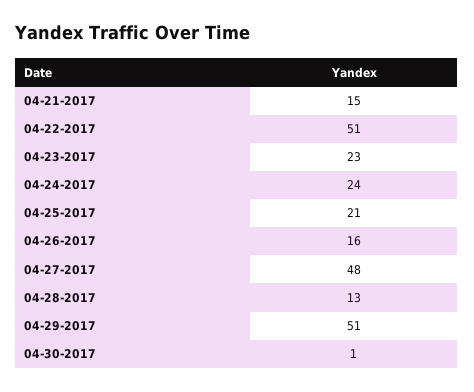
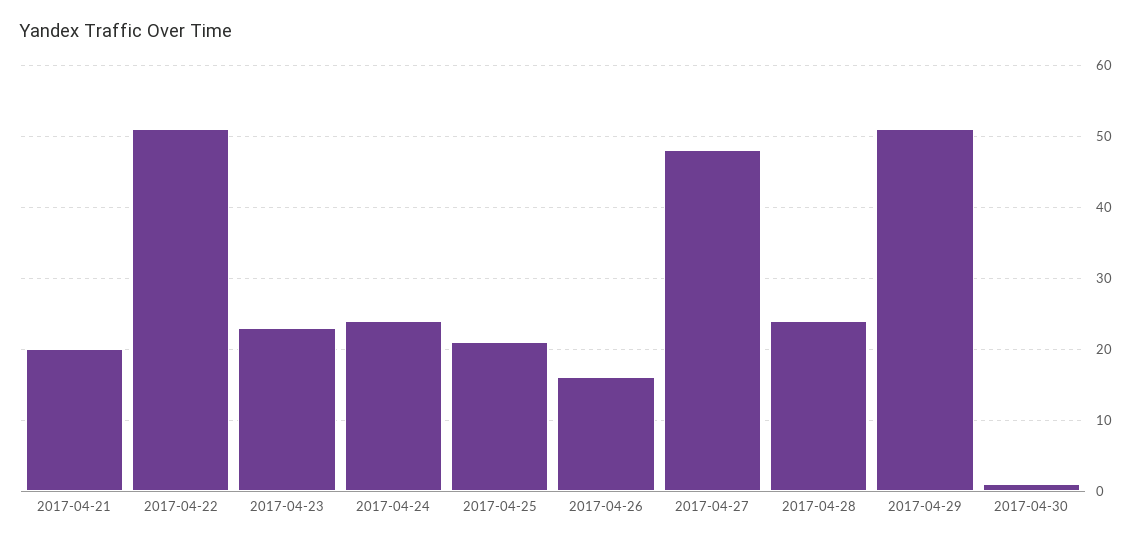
  {
-   "04-21-2017": 15,
+   "04-21-2017": 20,
    "04-22-2017": 51,
    "04-23-2017": 23,
    "04-24-2017": 24,
    "04-25-2017": 21,
    "04-26-2017": 16,
    "04-27-2017": 48,
-   "04-28-2017": 13,
+   "04-28-2017": 24,
    "04-29-2017": 51,
    "04-30-2017": 1
  }

